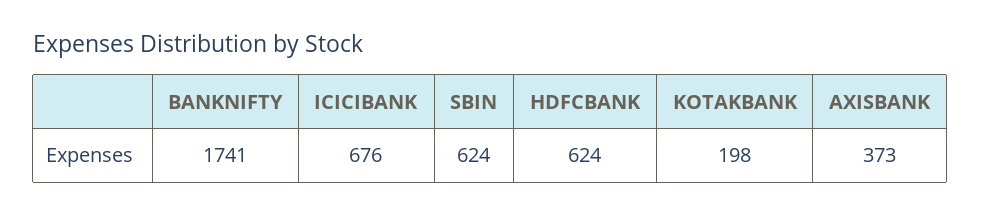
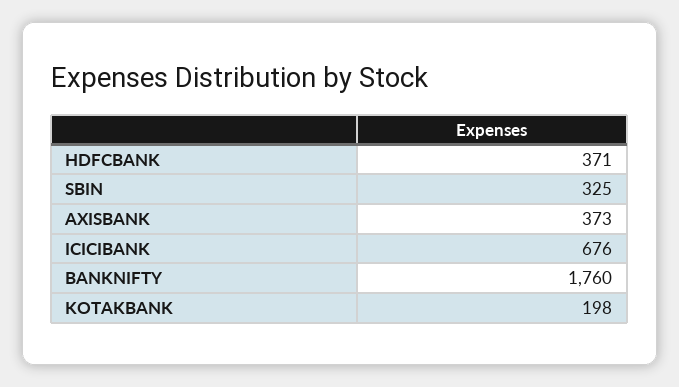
  {
-   "BANKNIFTY": 1741,
+   "BANKNIFTY": 1760,
    "ICICIBANK": 676,
-   "SBIN": 624,
+   "SBIN": 325,
-   "HDFCBANK": 624,
+   "HDFCBANK": 371,
    "KOTAKBANK": 198,
    "AXISBANK": 373
  }

